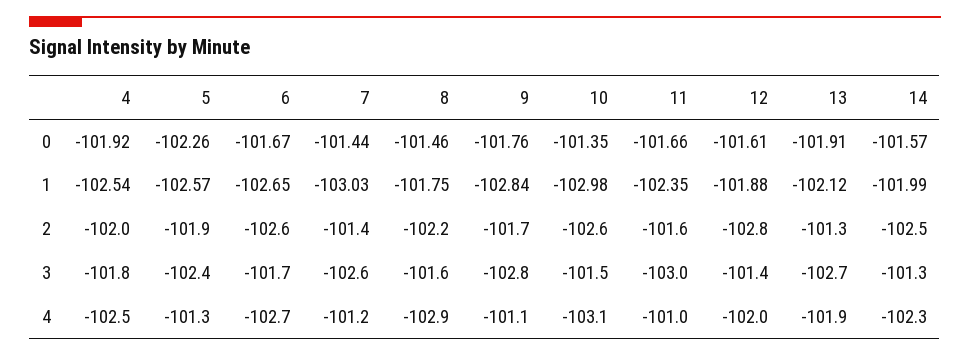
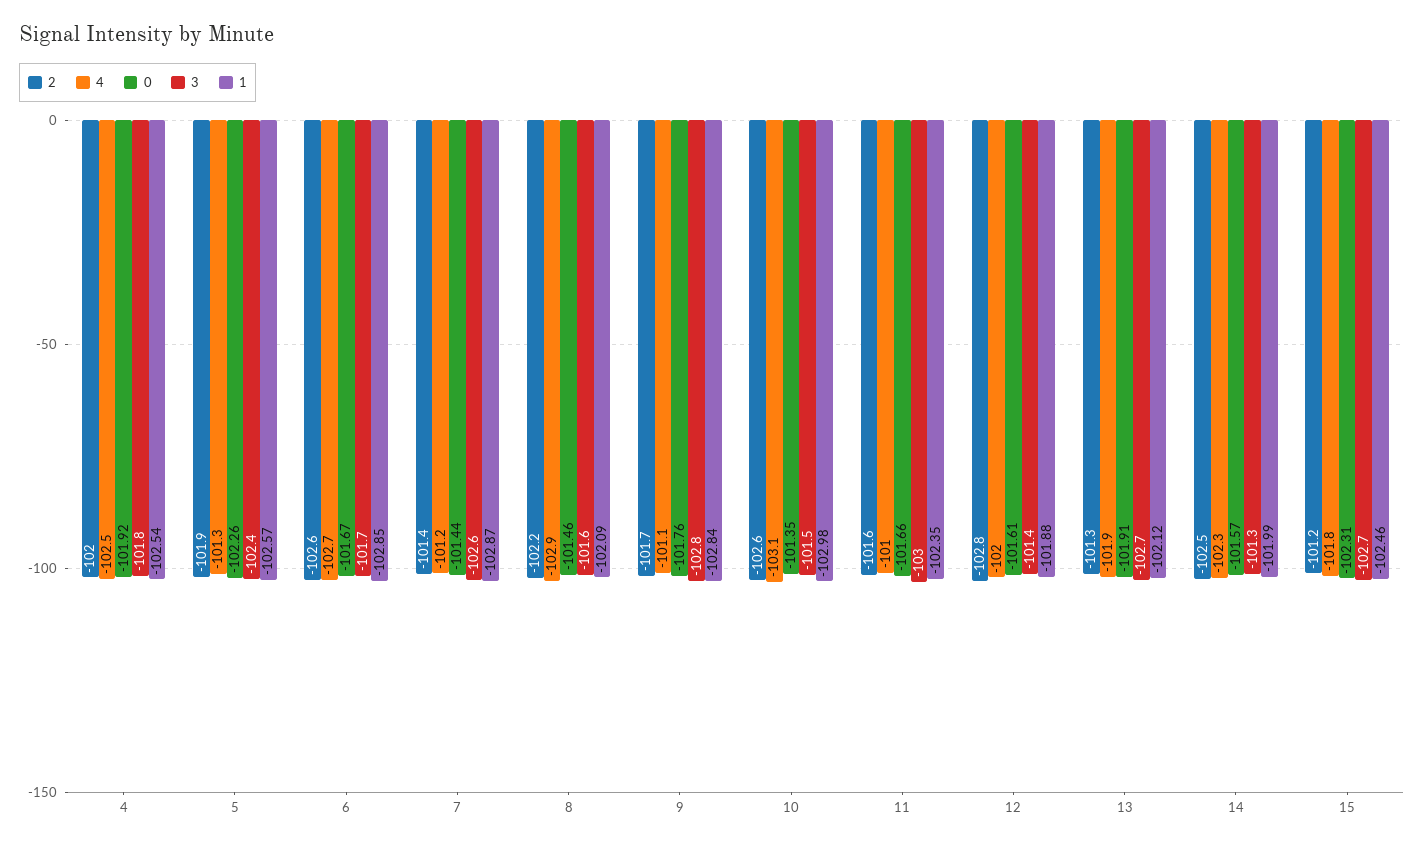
  {
    "0": {
      "4": -101.92,
      "5": -102.26,
      "6": -101.67,
      "7": -101.44,
      "8": -101.46,
      "9": -101.76,
      "10": -101.35,
      "11": -101.66,
      "12": -101.61,
      "13": -101.91,
-     "14": -101.57
+     "14": -101.57,
+     "15": -102.31
    },
    "1": {
      "4": -102.54,
      "5": -102.57,
-     "6": -102.65,
+     "6": -102.85,
-     "7": -103.03,
+     "7": -102.87,
-     "8": -101.75,
+     "8": -102.09,
      "9": -102.84,
      "10": -102.98,
      "11": -102.35,
      "12": -101.88,
      "13": -102.12,
-     "14": -101.99
+     "14": -101.99,
+     "15": -102.46
    },
    "2": {
      "4": -102,
      "5": -101.9,
      "6": -102.6,
      "7": -101.4,
      "8": -102.2,
      "9": -101.7,
      "10": -102.6,
      "11": -101.6,
      "12": -102.8,
      "13": -101.3,
-     "14": -102.5
+     "14": -102.5,
+     "15": -101.2
    },
    "3": {
      "4": -101.8,
      "5": -102.4,
      "6": -101.7,
      "7": -102.6,
      "8": -101.6,
      "9": -102.8,
      "10": -101.5,
      "11": -103,
      "12": -101.4,
      "13": -102.7,
-     "14": -101.3
+     "14": -101.3,
+     "15": -102.7
    },
    "4": {
      "4": -102.5,
      "5": -101.3,
      "6": -102.7,
      "7": -101.2,
      "8": -102.9,
      "9": -101.1,
      "10": -103.1,
      "11": -101,
      "12": -102,
      "13": -101.9,
-     "14": -102.3
+     "14": -102.3,
+     "15": -101.8
    }
  }

